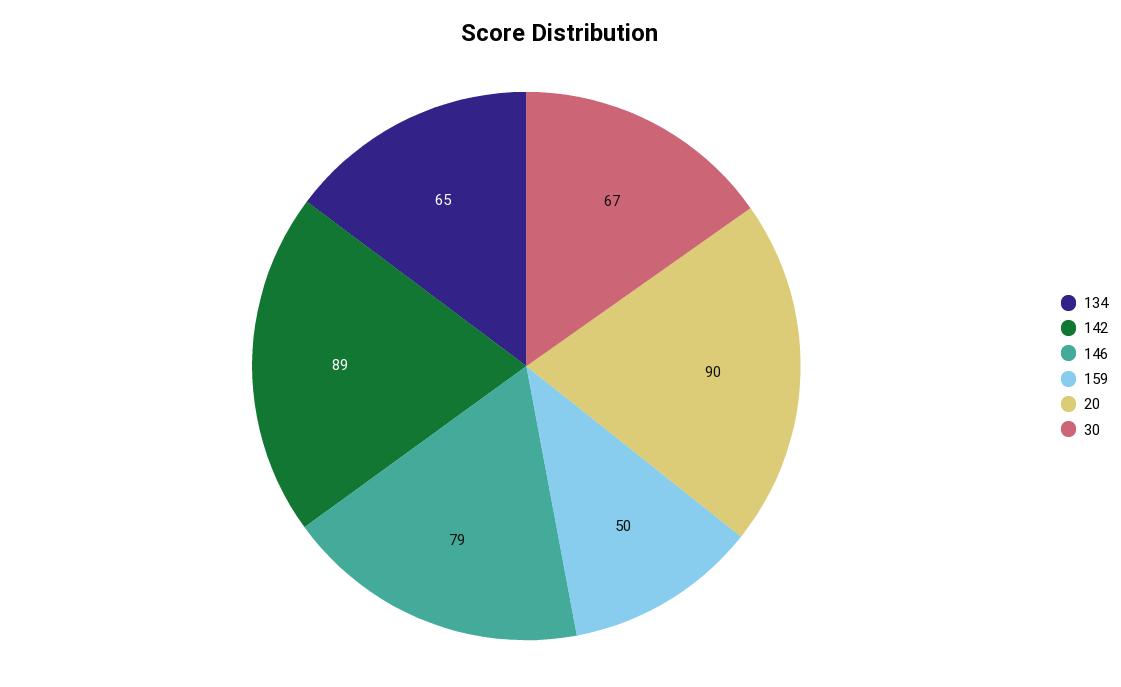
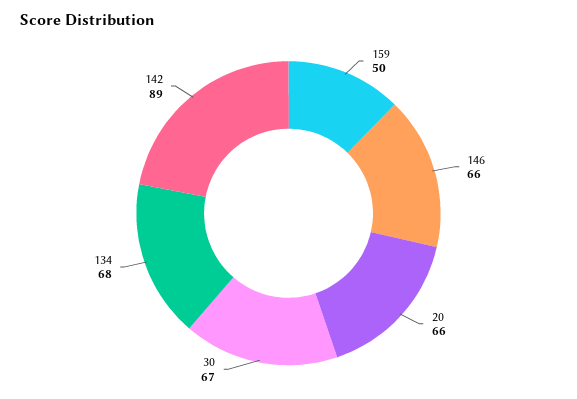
  {
-   "134": 65,
+   "134": 68,
    "142": 89,
-   "146": 79,
+   "146": 66,
    "159": 50,
-   "20": 90,
+   "20": 66,
    "30": 67
  }

